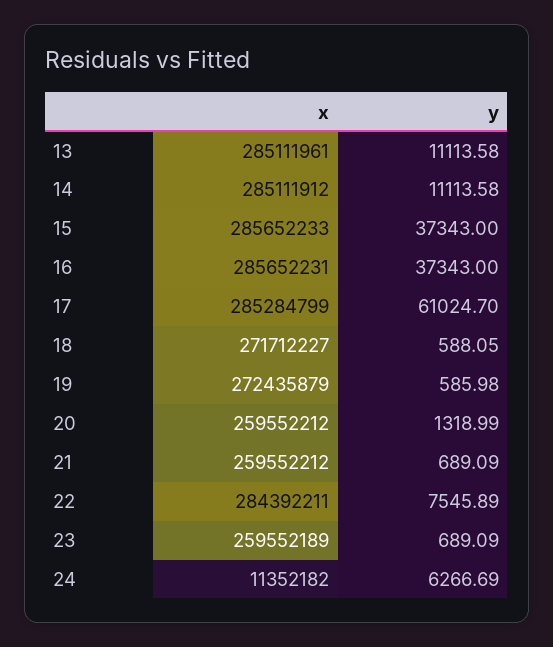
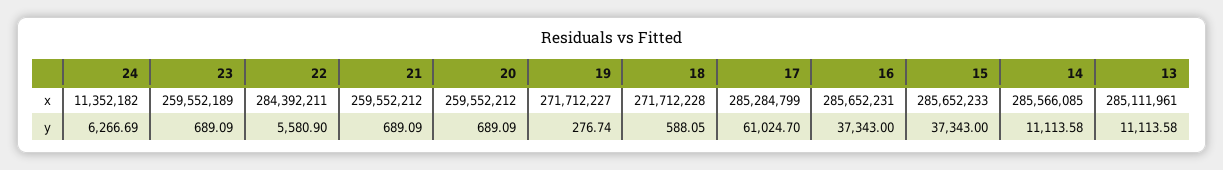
  {
    "x": {
      "13": 285111961,
-     "14": 285111912,
+     "14": 285566085,
      "15": 285652233,
      "16": 285652231,
      "17": 285284799,
-     "18": 271712227,
+     "18": 271712228,
-     "19": 272435879,
+     "19": 271712227,
      "20": 259552212,
      "21": 259552212,
      "22": 284392211,
      "23": 259552189,
      "24": 11352182
    },
    "y": {
      "13": 11113.58,
      "14": 11113.58,
      "15": 37343,
      "16": 37343,
      "17": 61024.7,
      "18": 588.05,
-     "19": 585.98,
+     "19": 276.74,
-     "20": 1318.99,
+     "20": 689.09,
      "21": 689.09,
-     "22": 7545.89,
+     "22": 5580.9,
      "23": 689.09,
      "24": 6266.69
    }
  }

